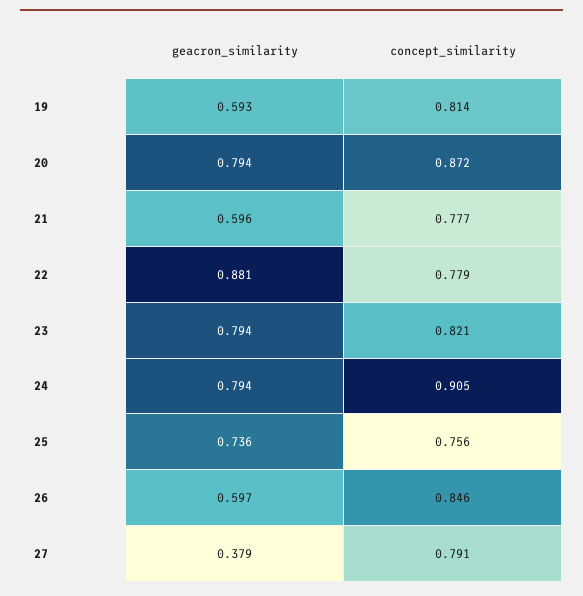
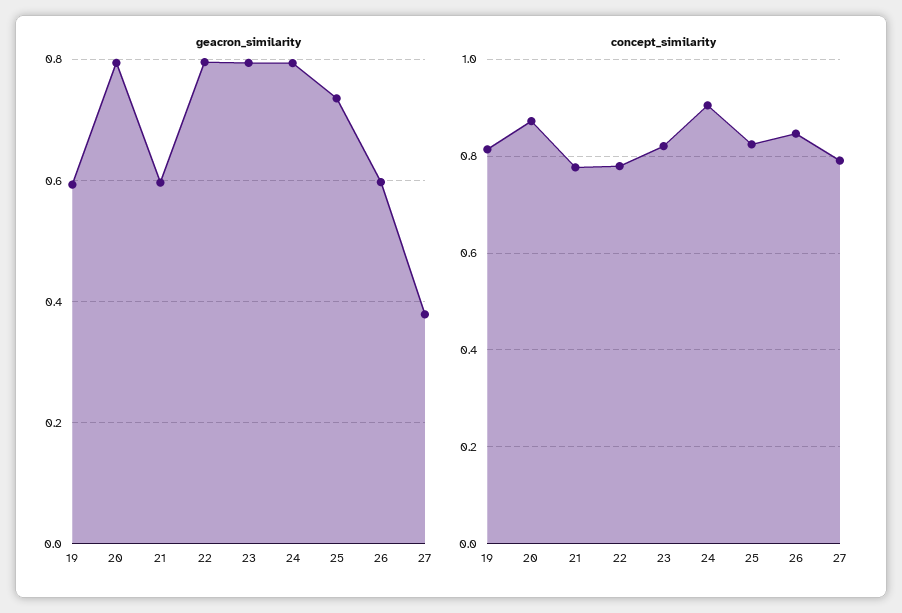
  {
    "geacron_similarity": {
      "19": 0.593,
      "20": 0.794,
      "21": 0.596,
-     "22": 0.881,
+     "22": 0.8,
      "23": 0.794,
      "24": 0.794,
      "25": 0.736,
      "26": 0.597,
      "27": 0.379
    },
    "concept_similarity": {
      "19": 0.814,
      "20": 0.872,
      "21": 0.777,
      "22": 0.779,
      "23": 0.821,
      "24": 0.905,
-     "25": 0.756,
+     "25": 0.82,
      "26": 0.846,
      "27": 0.791
    }
  }

